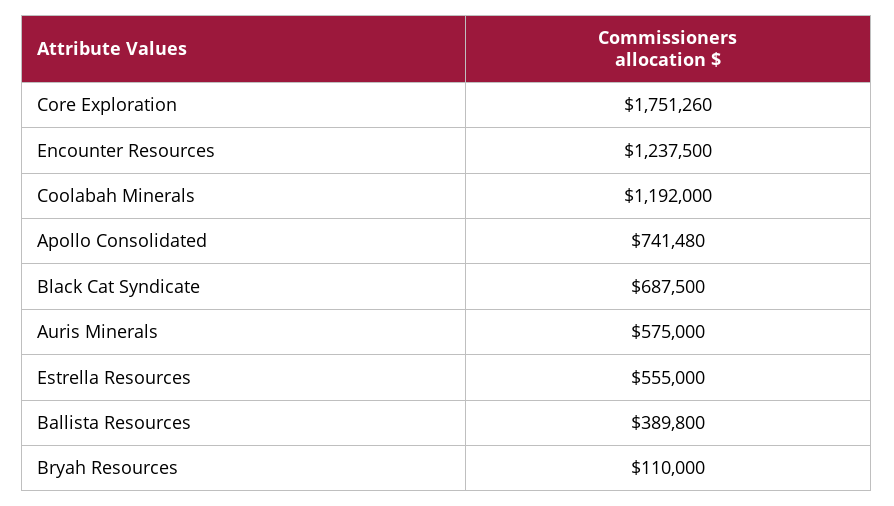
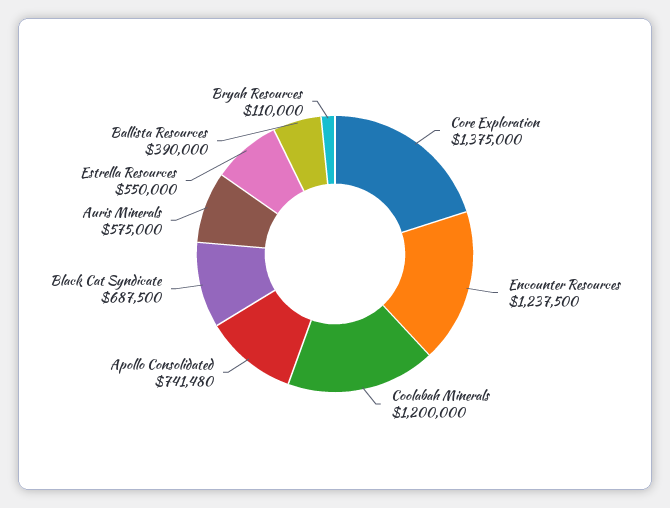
  {
-   "Core Exploration": 1751260,
+   "Core Exploration": 1375000,
    "Encounter Resources": 1237500,
-   "Coolabah Minerals": 1192000,
+   "Coolabah Minerals": 1200000,
    "Apollo Consolidated": 741480,
    "Black Cat Syndicate": 687500,
    "Auris Minerals": 575000,
-   "Estrella Resources": 555000,
+   "Estrella Resources": 550000,
-   "Ballista Resources": 389800,
+   "Ballista Resources": 390000,
    "Bryah Resources": 110000
  }

